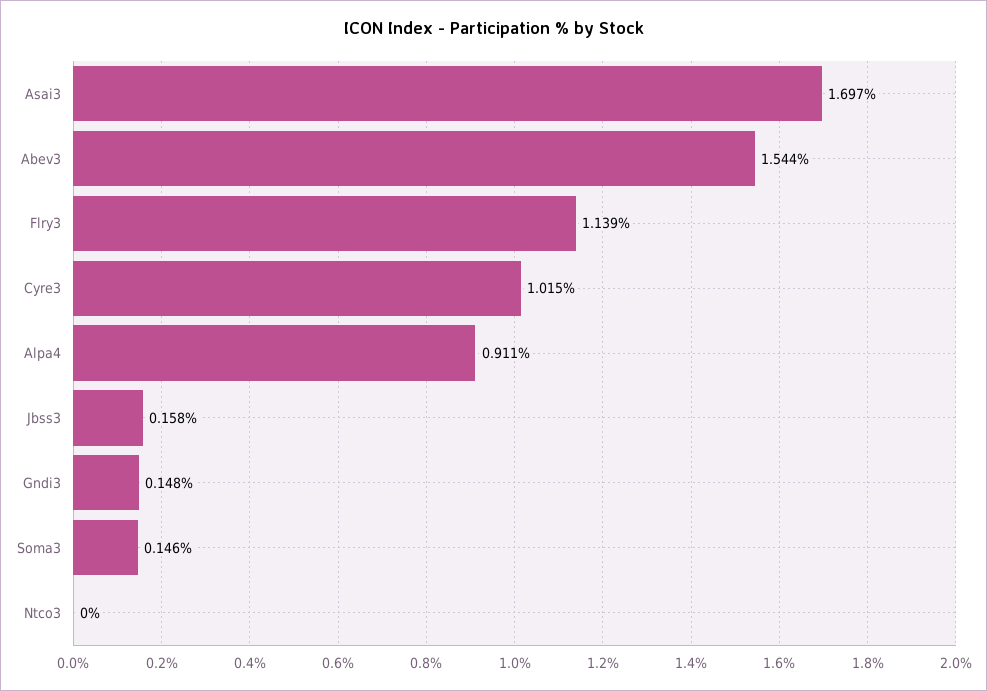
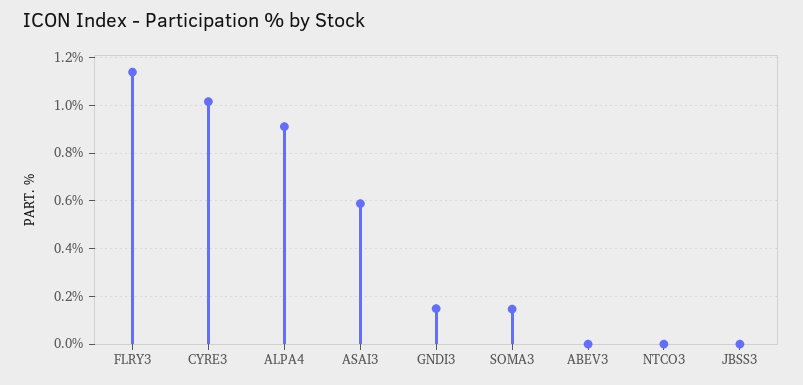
  {
-   "Asai3": 1.697,
+   "Asai3": 0.6,
-   "Abev3": 1.544,
+   "Abev3": 0,
    "Flry3": 1.139,
    "Cyre3": 1.015,
    "Alpa4": 0.911,
-   "Jbss3": 0.158,
+   "Jbss3": 0,
    "Gndi3": 0.148,
    "Soma3": 0.146,
    "Ntco3": 0
  }

